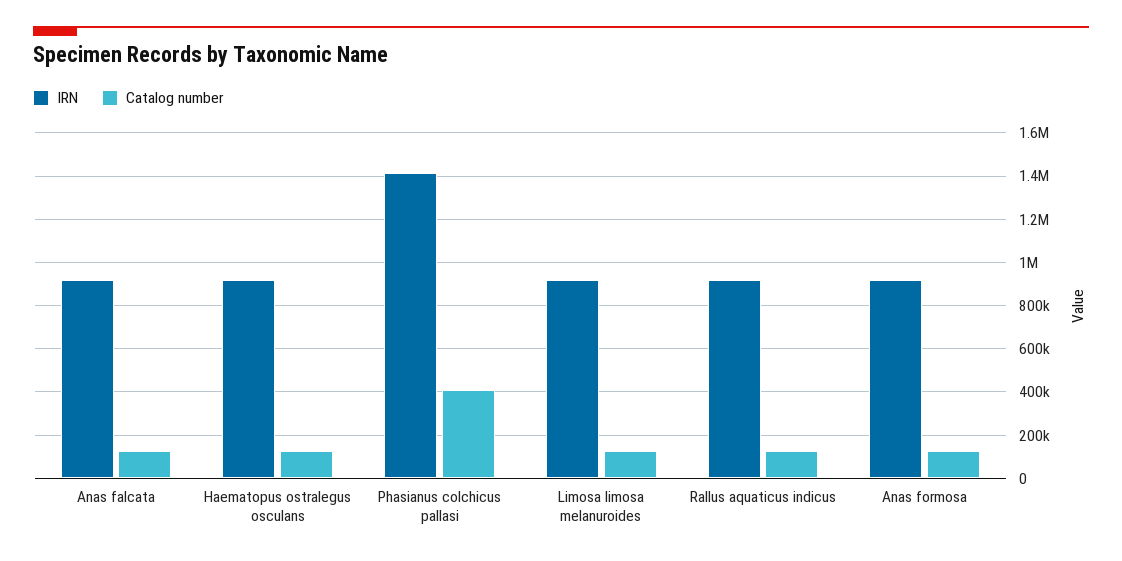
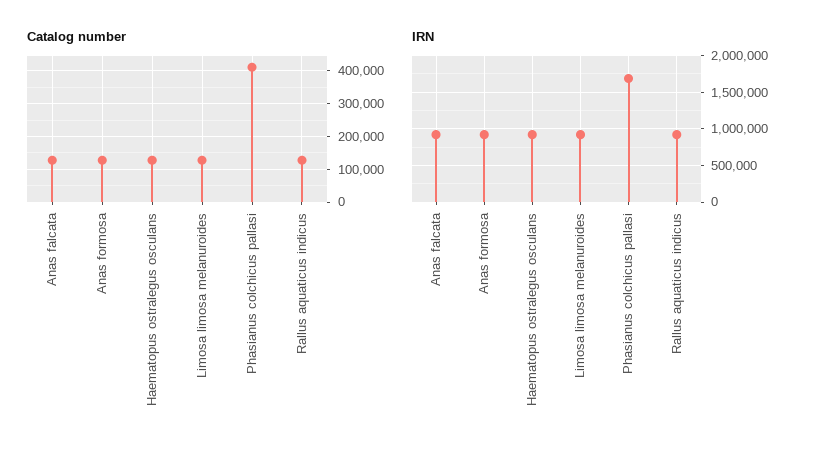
  {
    "IRN": {
      "Anas falcata": 900000,
      "Haematopus ostralegus osculans": 900000,
-     "Phasianus colchicus pallasi": 1400000,
+     "Phasianus colchicus pallasi": 1700000,
      "Limosa limosa melanuroides": 900000,
      "Rallus aquaticus indicus": 900000,
      "Anas formosa": 900000
    },
    "Catalog number": {
      "Anas falcata": 120000,
      "Haematopus ostralegus osculans": 120000,
      "Phasianus colchicus pallasi": 420000,
      "Limosa limosa melanuroides": 120000,
      "Rallus aquaticus indicus": 120000,
      "Anas formosa": 120000
    }
  }

